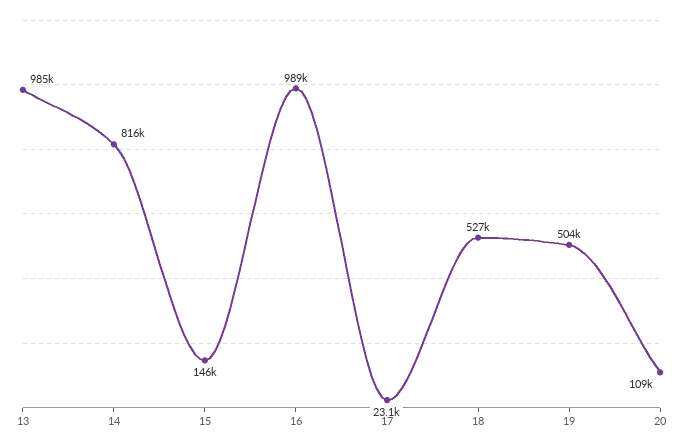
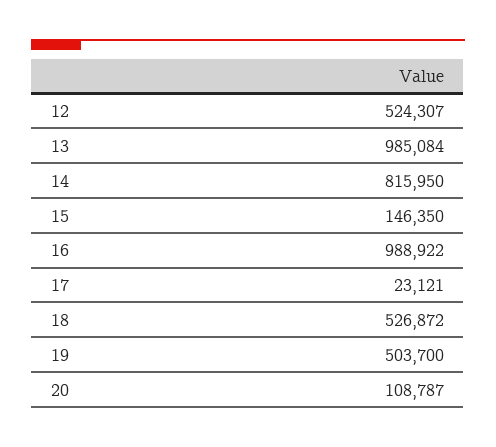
  {
    "13": 985084,
    "14": 815950,
    "15": 146350,
    "16": 988922,
    "17": 23121,
    "18": 526872,
    "19": 503700,
-   "20": 108787
+   "20": 108787,
+   "12": 524307
  }

